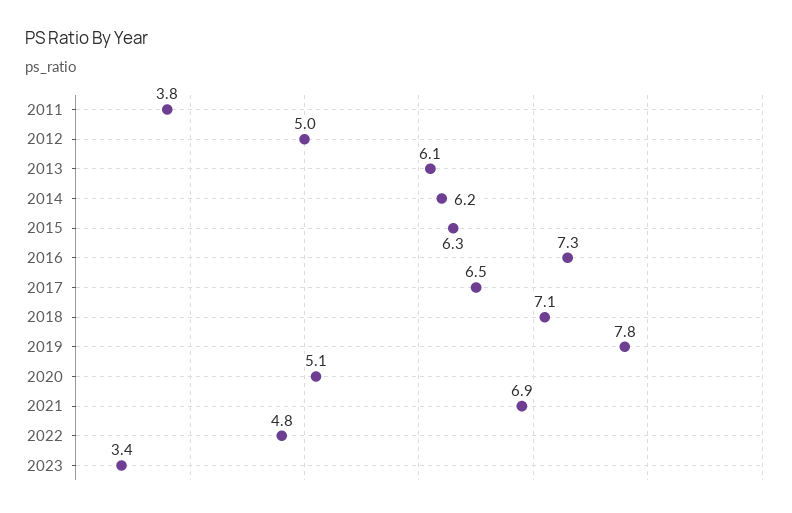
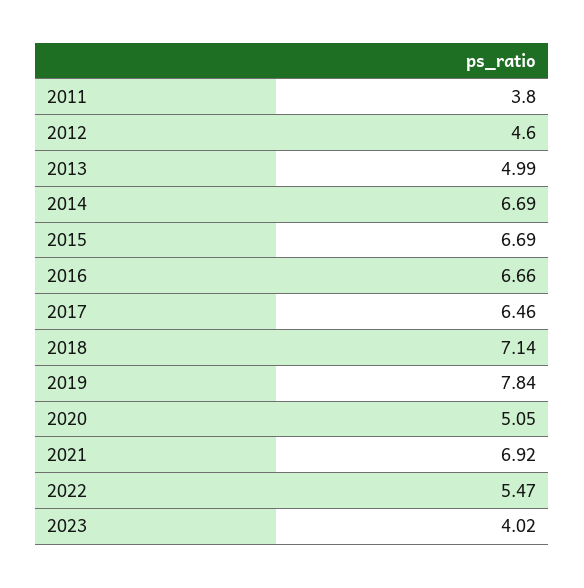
  {
    "2011": 3.8,
-   "2012": 5,
+   "2012": 4.6,
-   "2013": 6.1,
+   "2013": 4.99,
-   "2014": 6.2,
+   "2014": 6.69,
-   "2015": 6.3,
+   "2015": 6.69,
-   "2016": 7.3,
+   "2016": 6.66,
    "2017": 6.46,
    "2018": 7.14,
    "2019": 7.84,
    "2020": 5.05,
    "2021": 6.92,
-   "2022": 4.8,
+   "2022": 5.47,
-   "2023": 3.4
+   "2023": 4.02
  }

